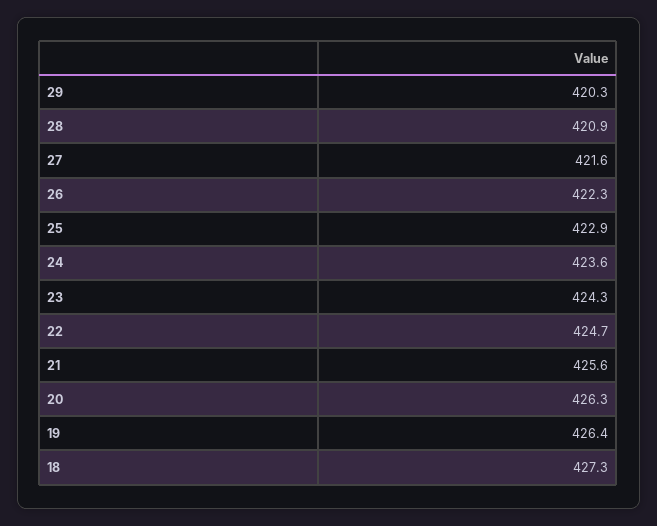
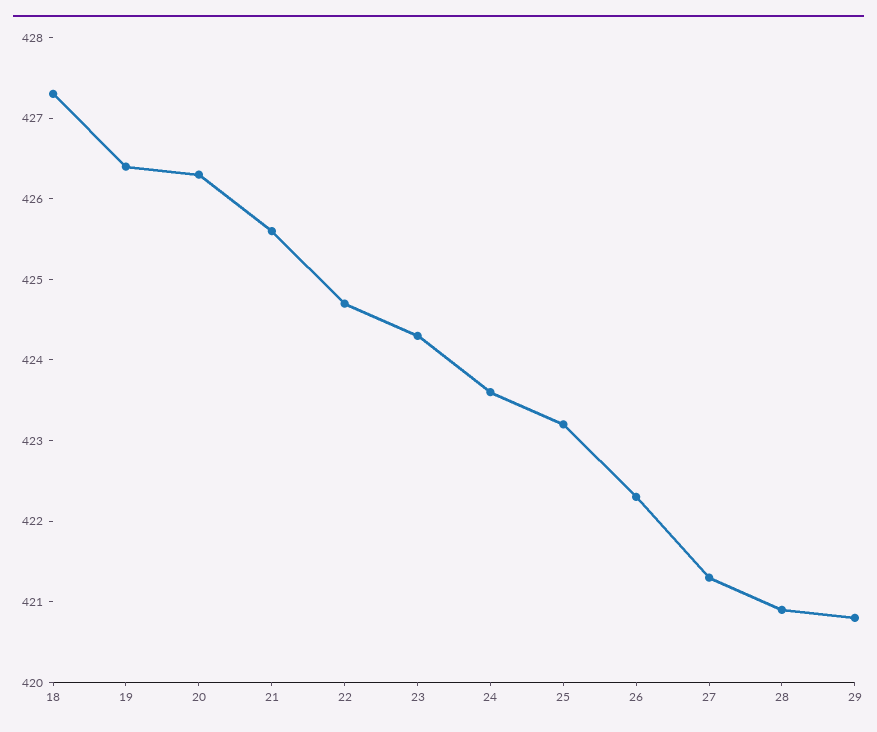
  {
-   "29": 420.3,
+   "29": 420.8,
    "28": 420.9,
-   "27": 421.6,
+   "27": 421.3,
    "26": 422.3,
-   "25": 422.9,
+   "25": 423.2,
    "24": 423.6,
    "23": 424.3,
    "22": 424.7,
    "21": 425.6,
    "20": 426.3,
    "19": 426.4,
    "18": 427.3
  }

